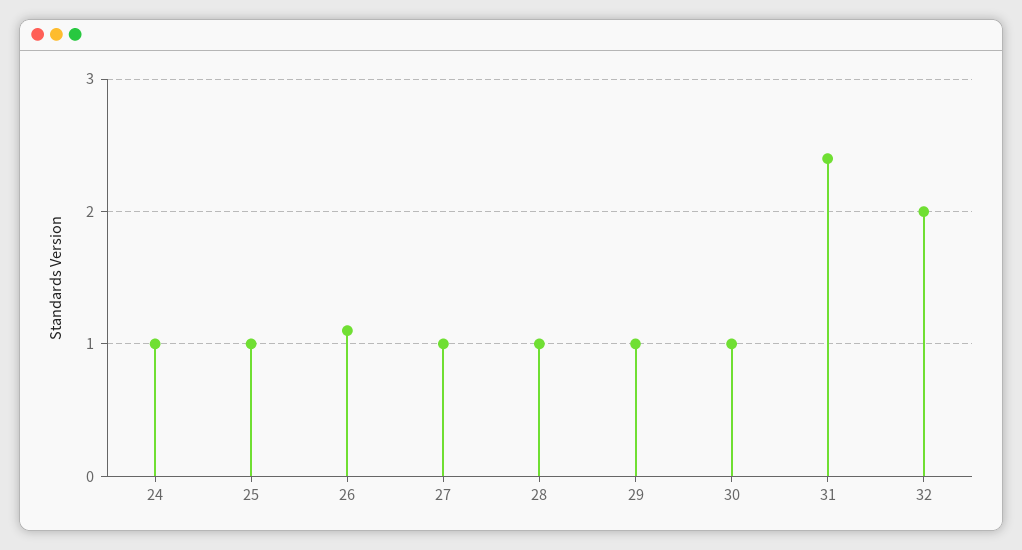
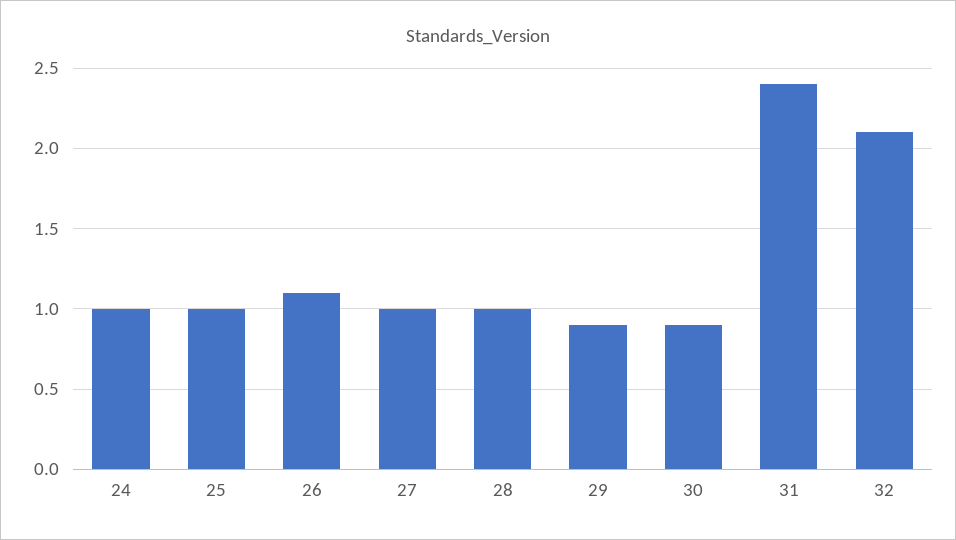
  {
    "24": 1,
    "25": 1,
    "26": 1.1,
    "27": 1,
    "28": 1,
-   "29": 1,
+   "29": 0.9,
-   "30": 1,
+   "30": 0.9,
    "31": 2.4,
-   "32": 2
+   "32": 2.1
  }

